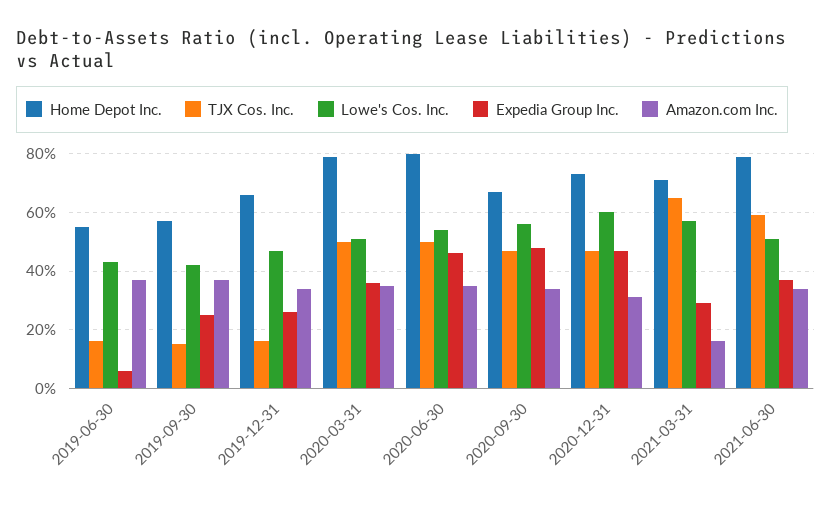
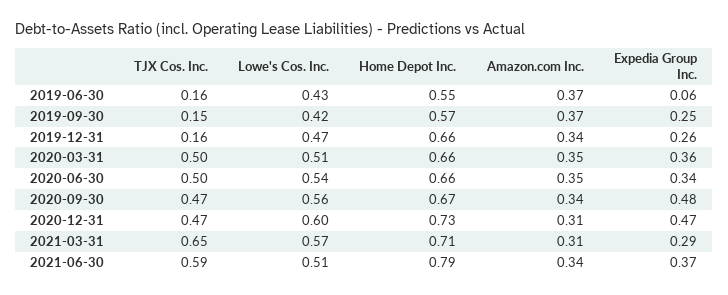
  {
    "Home Depot Inc.": {
      "2019-06-30": 0.55,
      "2019-09-30": 0.57,
      "2019-12-31": 0.66,
-     "2020-03-31": 0.8,
+     "2020-03-31": 0.66,
-     "2020-06-30": 0.8,
+     "2020-06-30": 0.66,
      "2020-09-30": 0.67,
      "2020-12-31": 0.73,
      "2021-03-31": 0.71,
      "2021-06-30": 0.79
    },
    "TJX Cos. Inc.": {
      "2019-06-30": 0.16,
      "2019-09-30": 0.15,
      "2019-12-31": 0.16,
      "2020-03-31": 0.5,
      "2020-06-30": 0.5,
      "2020-09-30": 0.47,
      "2020-12-31": 0.47,
      "2021-03-31": 0.65,
      "2021-06-30": 0.59
    },
    "Lowe's Cos. Inc.": {
      "2019-06-30": 0.43,
      "2019-09-30": 0.42,
      "2019-12-31": 0.47,
      "2020-03-31": 0.51,
      "2020-06-30": 0.54,
      "2020-09-30": 0.56,
      "2020-12-31": 0.6,
      "2021-03-31": 0.57,
      "2021-06-30": 0.51
    },
    "Expedia Group Inc.": {
      "2019-06-30": 0.06,
      "2019-09-30": 0.25,
      "2019-12-31": 0.26,
      "2020-03-31": 0.36,
-     "2020-06-30": 0.45,
+     "2020-06-30": 0.34,
      "2020-09-30": 0.48,
      "2020-12-31": 0.47,
      "2021-03-31": 0.29,
      "2021-06-30": 0.37
    },
    "Amazon.com Inc.": {
      "2019-06-30": 0.37,
      "2019-09-30": 0.37,
      "2019-12-31": 0.34,
      "2020-03-31": 0.35,
      "2020-06-30": 0.35,
      "2020-09-30": 0.34,
      "2020-12-31": 0.31,
-     "2021-03-31": 0.15,
+     "2021-03-31": 0.31,
      "2021-06-30": 0.34
    }
  }

